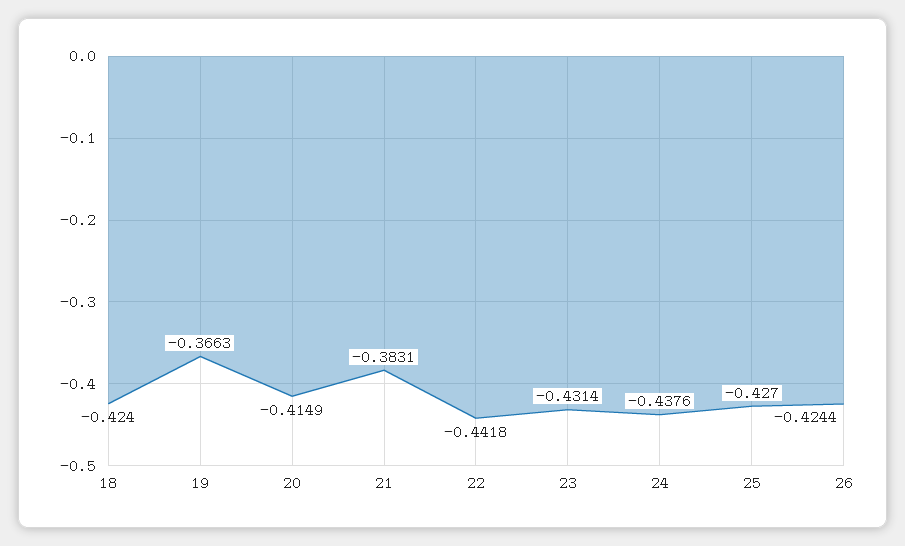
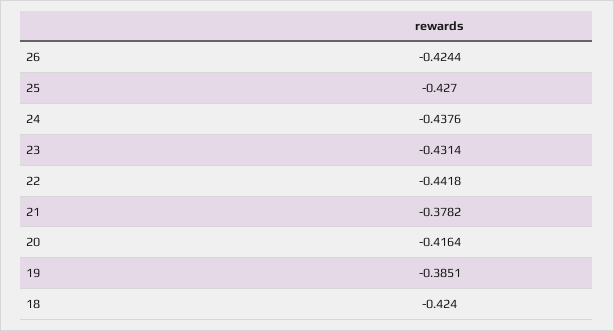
  {
    "18": -0.424,
-   "19": -0.3663,
+   "19": -0.3851,
-   "20": -0.4149,
+   "20": -0.4164,
-   "21": -0.3831,
+   "21": -0.3782,
    "22": -0.4418,
    "23": -0.4314,
    "24": -0.4376,
    "25": -0.427,
    "26": -0.4244
  }

